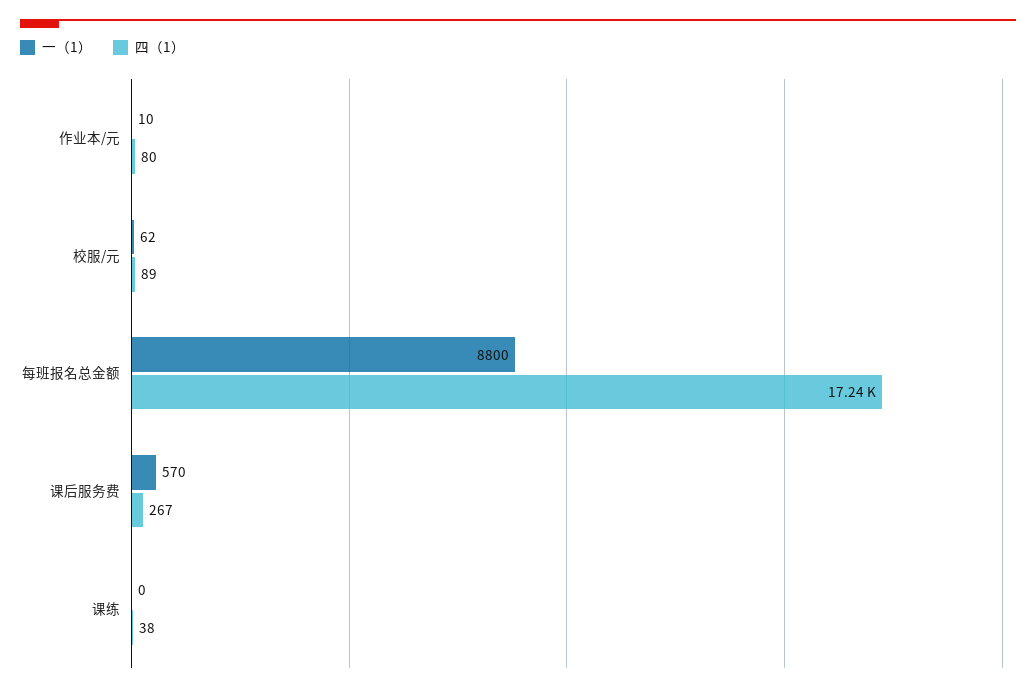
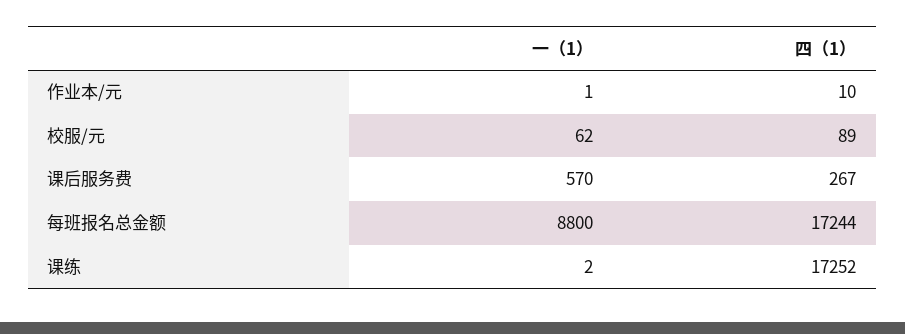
  {
    "一（1）": {
-     "作业本/元": 10,
+     "作业本/元": 1,
      "校服/元": 62,
      "每班报名总金额": 8800,
      "课后服务费": 570,
-     "课练": 0
+     "课练": 2
    },
    "四（1）": {
-     "作业本/元": 80,
+     "作业本/元": 10,
      "校服/元": 89,
      "每班报名总金额": 17244,
      "课后服务费": 267,
-     "课练": 38
+     "课练": 17252
    }
  }

